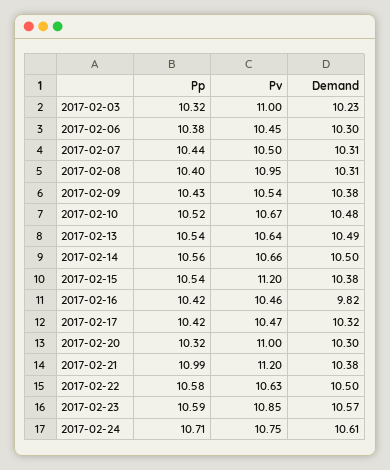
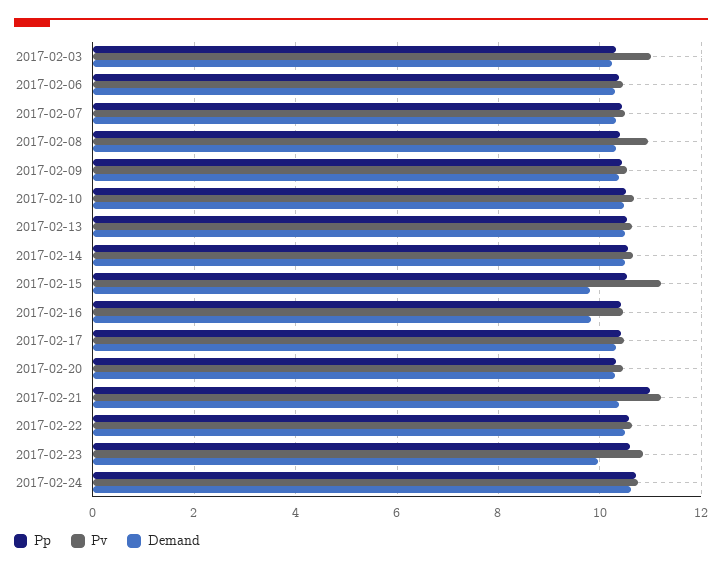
  {
    "Pp": {
      "2017-02-03": 10.32,
      "2017-02-06": 10.38,
      "2017-02-07": 10.44,
      "2017-02-08": 10.4,
      "2017-02-09": 10.43,
      "2017-02-10": 10.52,
      "2017-02-13": 10.54,
      "2017-02-14": 10.56,
      "2017-02-15": 10.54,
      "2017-02-16": 10.42,
      "2017-02-17": 10.42,
      "2017-02-20": 10.32,
      "2017-02-21": 10.99,
      "2017-02-22": 10.58,
      "2017-02-23": 10.59,
      "2017-02-24": 10.71
    },
    "Pv": {
      "2017-02-03": 11,
      "2017-02-06": 10.45,
      "2017-02-07": 10.5,
      "2017-02-08": 10.95,
      "2017-02-09": 10.54,
      "2017-02-10": 10.67,
      "2017-02-13": 10.64,
      "2017-02-14": 10.66,
      "2017-02-15": 11.2,
      "2017-02-16": 10.46,
      "2017-02-17": 10.47,
-     "2017-02-20": 11,
+     "2017-02-20": 10.4,
      "2017-02-21": 11.2,
      "2017-02-22": 10.63,
      "2017-02-23": 10.85,
      "2017-02-24": 10.75
    },
    "Demand": {
      "2017-02-03": 10.23,
      "2017-02-06": 10.3,
      "2017-02-07": 10.31,
      "2017-02-08": 10.31,
      "2017-02-09": 10.38,
      "2017-02-10": 10.48,
      "2017-02-13": 10.49,
      "2017-02-14": 10.5,
-     "2017-02-15": 10.38,
+     "2017-02-15": 9.8,
      "2017-02-16": 9.82,
      "2017-02-17": 10.32,
      "2017-02-20": 10.3,
      "2017-02-21": 10.38,
      "2017-02-22": 10.5,
-     "2017-02-23": 10.57,
+     "2017-02-23": 10,
      "2017-02-24": 10.61
    }
  }

